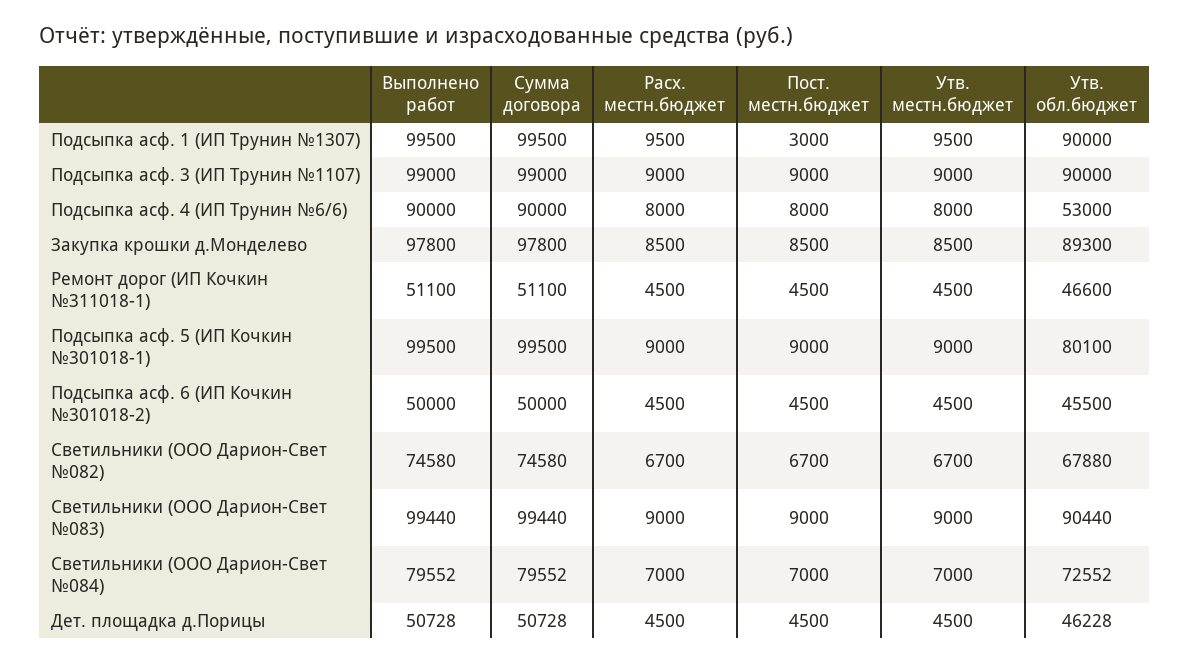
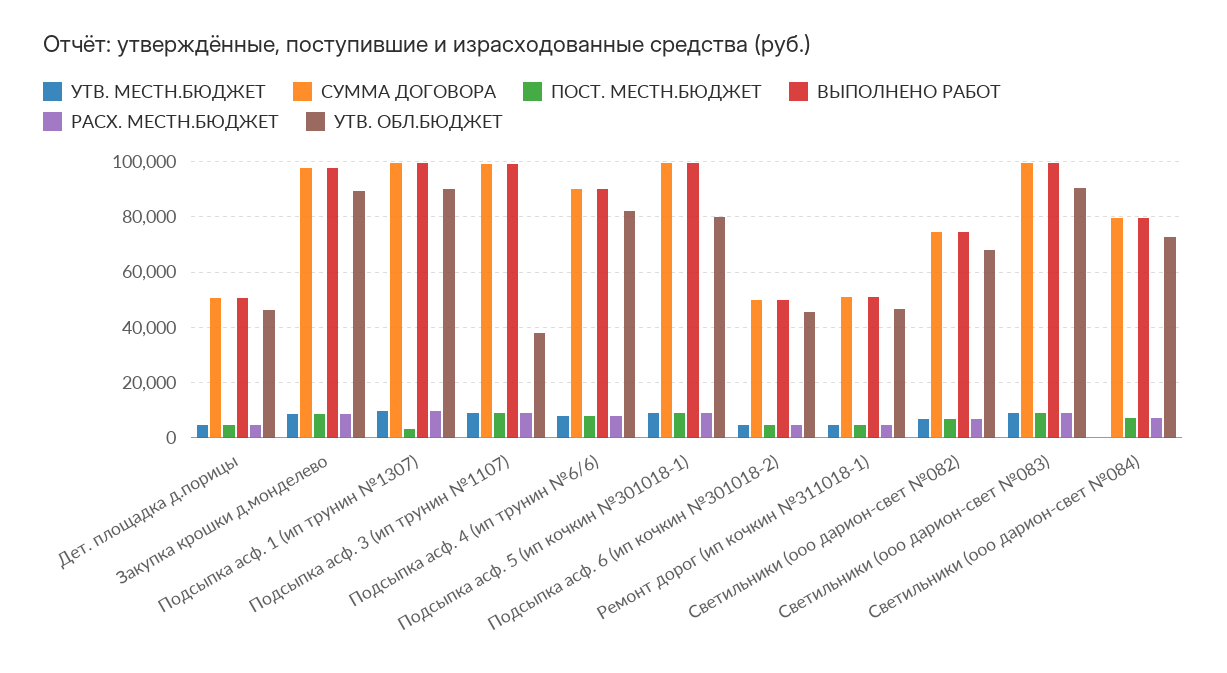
  {
    "Выполнено работ": {
      "Подсыпка асф. 1 (ИП Трунин №1307)": 99500,
      "Подсыпка асф. 3 (ИП Трунин №1107)": 99000,
      "Подсыпка асф. 4 (ИП Трунин №6/6)": 90000,
      "Закупка крошки д.Монделево": 97800,
      "Ремонт дорог (ИП Кочкин №311018-1)": 51100,
      "Подсыпка асф. 5 (ИП Кочкин №301018-1)": 99500,
      "Подсыпка асф. 6 (ИП Кочкин №301018-2)": 50000,
      "Светильники (ООО Дарион-Свет №082)": 74580,
      "Светильники (ООО Дарион-Свет №083)": 99440,
      "Светильники (ООО Дарион-Свет №084)": 79552,
      "Дет. площадка д.Порицы": 50728
    },
    "Сумма договора": {
      "Подсыпка асф. 1 (ИП Трунин №1307)": 99500,
      "Подсыпка асф. 3 (ИП Трунин №1107)": 99000,
      "Подсыпка асф. 4 (ИП Трунин №6/6)": 90000,
      "Закупка крошки д.Монделево": 97800,
      "Ремонт дорог (ИП Кочкин №311018-1)": 51100,
      "Подсыпка асф. 5 (ИП Кочкин №301018-1)": 99500,
      "Подсыпка асф. 6 (ИП Кочкин №301018-2)": 50000,
      "Светильники (ООО Дарион-Свет №082)": 74580,
      "Светильники (ООО Дарион-Свет №083)": 99440,
      "Светильники (ООО Дарион-Свет №084)": 79552,
      "Дет. площадка д.Порицы": 50728
    },
    "Расх. местн.бюджет": {
      "Подсыпка асф. 1 (ИП Трунин №1307)": 9500,
      "Подсыпка асф. 3 (ИП Трунин №1107)": 9000,
      "Подсыпка асф. 4 (ИП Трунин №6/6)": 8000,
      "Закупка крошки д.Монделево": 8500,
      "Ремонт дорог (ИП Кочкин №311018-1)": 4500,
      "Подсыпка асф. 5 (ИП Кочкин №301018-1)": 9000,
      "Подсыпка асф. 6 (ИП Кочкин №301018-2)": 4500,
      "Светильники (ООО Дарион-Свет №082)": 6700,
      "Светильники (ООО Дарион-Свет №083)": 9000,
      "Светильники (ООО Дарион-Свет №084)": 7000,
      "Дет. площадка д.Порицы": 4500
    },
    "Пост. местн.бюджет": {
      "Подсыпка асф. 1 (ИП Трунин №1307)": 3000,
      "Подсыпка асф. 3 (ИП Трунин №1107)": 9000,
      "Подсыпка асф. 4 (ИП Трунин №6/6)": 8000,
      "Закупка крошки д.Монделево": 8500,
      "Ремонт дорог (ИП Кочкин №311018-1)": 4500,
      "Подсыпка асф. 5 (ИП Кочкин №301018-1)": 9000,
      "Подсыпка асф. 6 (ИП Кочкин №301018-2)": 4500,
      "Светильники (ООО Дарион-Свет №082)": 6700,
      "Светильники (ООО Дарион-Свет №083)": 9000,
      "Светильники (ООО Дарион-Свет №084)": 7000,
      "Дет. площадка д.Порицы": 4500
    },
    "Утв. местн.бюджет": {
      "Подсыпка асф. 1 (ИП Трунин №1307)": 9500,
      "Подсыпка асф. 3 (ИП Трунин №1107)": 9000,
      "Подсыпка асф. 4 (ИП Трунин №6/6)": 8000,
      "Закупка крошки д.Монделево": 8500,
      "Ремонт дорог (ИП Кочкин №311018-1)": 4500,
      "Подсыпка асф. 5 (ИП Кочкин №301018-1)": 9000,
      "Подсыпка асф. 6 (ИП Кочкин №301018-2)": 4500,
      "Светильники (ООО Дарион-Свет №082)": 6700,
      "Светильники (ООО Дарион-Свет №083)": 9000,
-     "Светильники (ООО Дарион-Свет №084)": 7000,
+     "Светильники (ООО Дарион-Свет №084)": 0,
      "Дет. площадка д.Порицы": 4500
    },
    "Утв. обл.бюджет": {
      "Подсыпка асф. 1 (ИП Трунин №1307)": 90000,
-     "Подсыпка асф. 3 (ИП Трунин №1107)": 90000,
+     "Подсыпка асф. 3 (ИП Трунин №1107)": 37500,
-     "Подсыпка асф. 4 (ИП Трунин №6/6)": 53000,
+     "Подсыпка асф. 4 (ИП Трунин №6/6)": 82500,
      "Закупка крошки д.Монделево": 89300,
      "Ремонт дорог (ИП Кочкин №311018-1)": 46600,
      "Подсыпка асф. 5 (ИП Кочкин №301018-1)": 80100,
      "Подсыпка асф. 6 (ИП Кочкин №301018-2)": 45500,
      "Светильники (ООО Дарион-Свет №082)": 67880,
      "Светильники (ООО Дарион-Свет №083)": 90440,
      "Светильники (ООО Дарион-Свет №084)": 72552,
      "Дет. площадка д.Порицы": 46228
    }
  }

